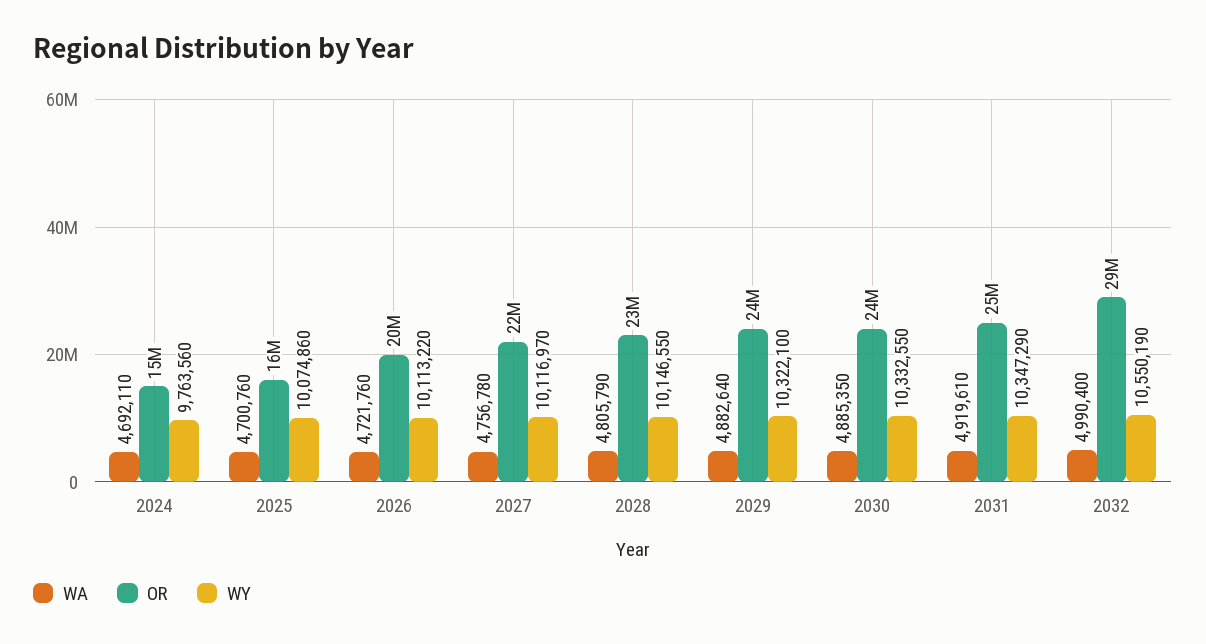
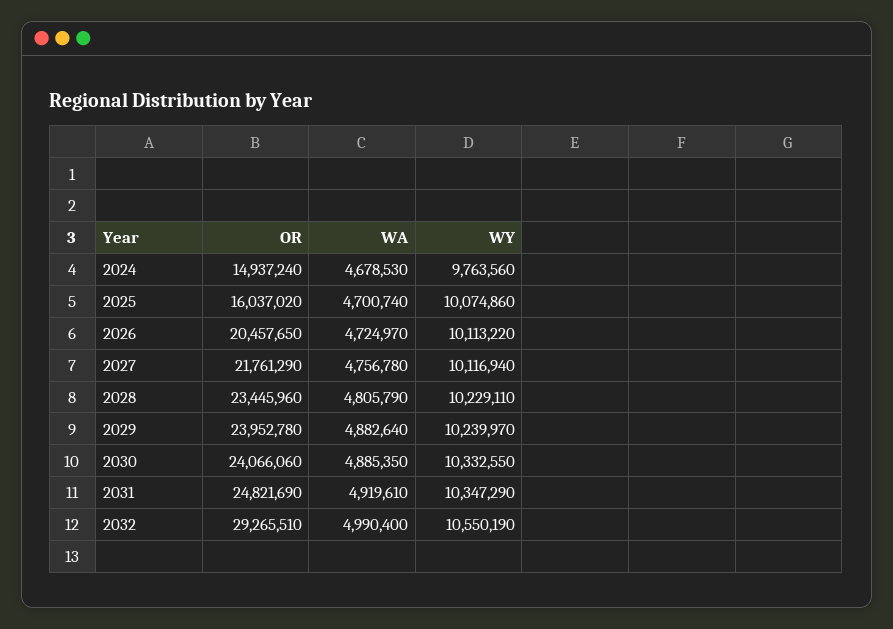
  {
    "WA": {
-     "2024": 4692110,
+     "2024": 4678530,
-     "2025": 4700760,
+     "2025": 4700740,
-     "2026": 4721760,
+     "2026": 4724970,
      "2027": 4756780,
      "2028": 4805790,
      "2029": 4882640,
      "2030": 4885350,
      "2031": 4919610,
      "2032": 4990400
    },
    "OR": {
      "2024": 14937240,
      "2025": 16037020,
      "2026": 20457650,
      "2027": 21761290,
      "2028": 23445960,
      "2029": 23952780,
      "2030": 24066060,
      "2031": 24821690,
      "2032": 29265510
    },
    "WY": {
      "2024": 9763560,
      "2025": 10074860,
      "2026": 10113220,
-     "2027": 10116970,
+     "2027": 10116940,
-     "2028": 10146550,
+     "2028": 10229110,
-     "2029": 10322100,
+     "2029": 10239970,
      "2030": 10332550,
      "2031": 10347290,
      "2032": 10550190
    }
  }

